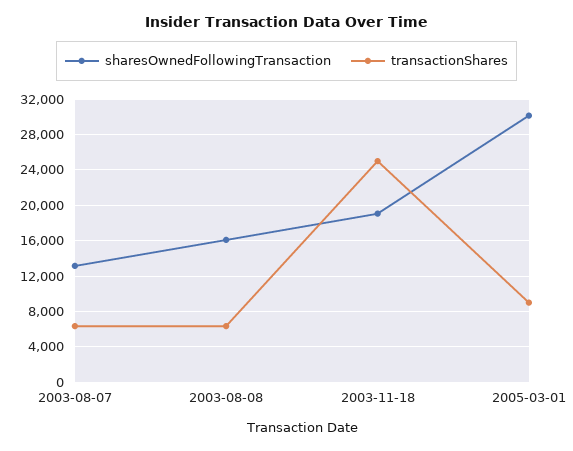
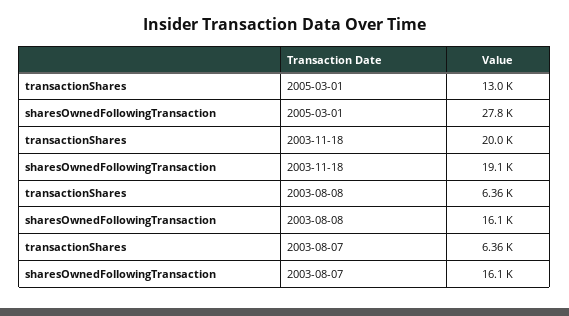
  {
    "sharesOwnedFollowingTransaction": {
-     "2003-08-07": 13000,
+     "2003-08-07": 16100,
      "2003-08-08": 16100,
      "2003-11-18": 19100,
-     "2005-03-01": 30000
+     "2005-03-01": 27800
    },
    "transactionShares": {
      "2003-08-07": 6360,
      "2003-08-08": 6360,
-     "2003-11-18": 25000,
+     "2003-11-18": 20000,
-     "2005-03-01": 9000
+     "2005-03-01": 13000
    }
  }

